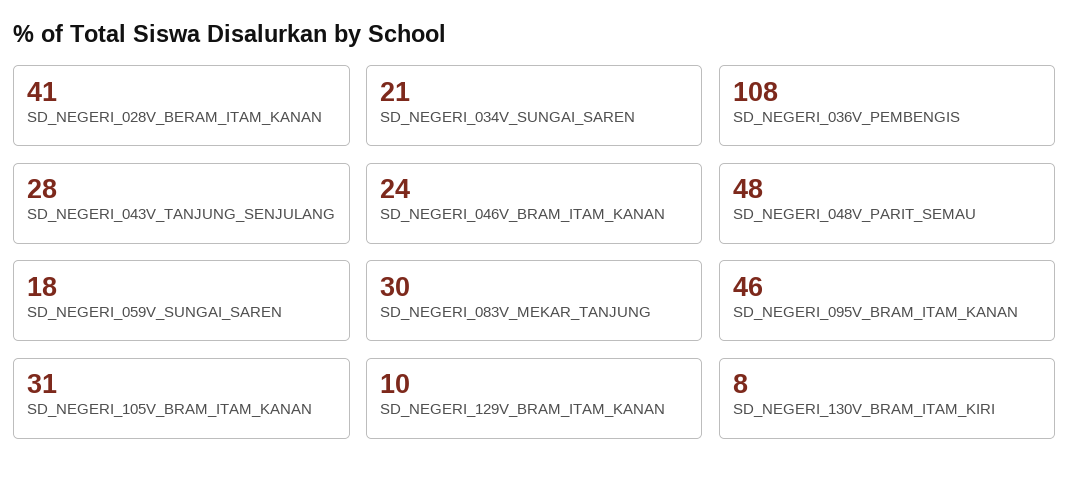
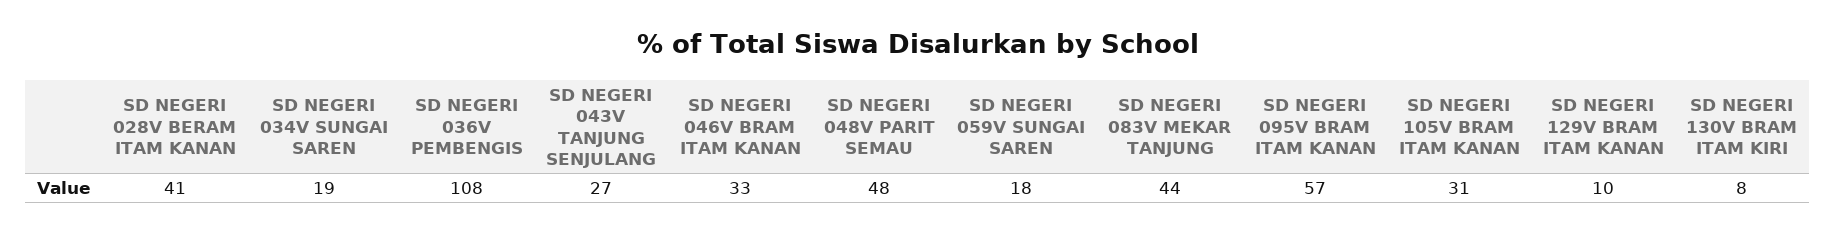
  {
    "SD_NEGERI_028V_BERAM_ITAM_KANAN": 41,
-   "SD_NEGERI_034V_SUNGAI_SAREN": 21,
+   "SD_NEGERI_034V_SUNGAI_SAREN": 19,
    "SD_NEGERI_036V_PEMBENGIS": 108,
-   "SD_NEGERI_043V_TANJUNG_SENJULANG": 28,
+   "SD_NEGERI_043V_TANJUNG_SENJULANG": 27,
-   "SD_NEGERI_046V_BRAM_ITAM_KANAN": 24,
+   "SD_NEGERI_046V_BRAM_ITAM_KANAN": 33,
    "SD_NEGERI_048V_PARIT_SEMAU": 48,
    "SD_NEGERI_059V_SUNGAI_SAREN": 18,
-   "SD_NEGERI_083V_MEKAR_TANJUNG": 30,
+   "SD_NEGERI_083V_MEKAR_TANJUNG": 44,
-   "SD_NEGERI_095V_BRAM_ITAM_KANAN": 46,
+   "SD_NEGERI_095V_BRAM_ITAM_KANAN": 57,
    "SD_NEGERI_105V_BRAM_ITAM_KANAN": 31,
    "SD_NEGERI_129V_BRAM_ITAM_KANAN": 10,
    "SD_NEGERI_130V_BRAM_ITAM_KIRI": 8
  }

